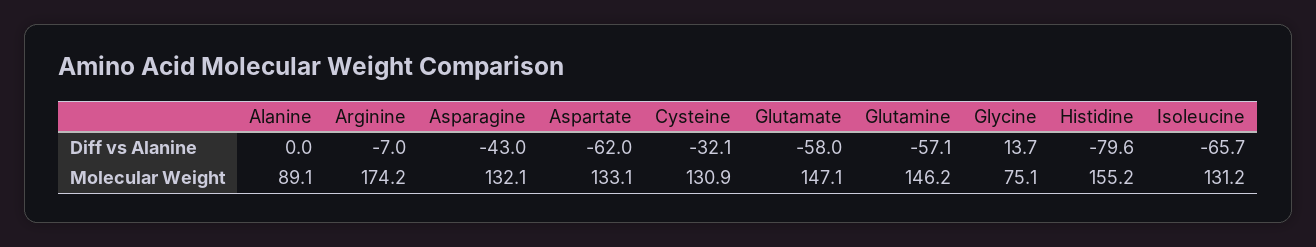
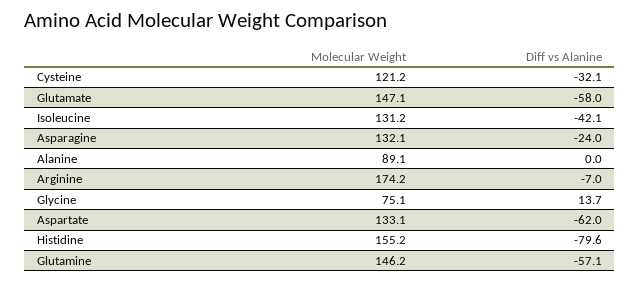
  {
    "Alanine": {
      "Diff vs Alanine": 0,
      "Molecular Weight": 89.1
    },
    "Arginine": {
      "Diff vs Alanine": -7,
      "Molecular Weight": 174.2
    },
    "Asparagine": {
-     "Diff vs Alanine": -43,
+     "Diff vs Alanine": -24,
      "Molecular Weight": 132.1
    },
    "Aspartate": {
      "Diff vs Alanine": -62,
      "Molecular Weight": 133.1
    },
    "Cysteine": {
      "Diff vs Alanine": -32.1,
-     "Molecular Weight": 130.9
+     "Molecular Weight": 121.2
    },
    "Glutamate": {
      "Diff vs Alanine": -58,
      "Molecular Weight": 147.1
    },
    "Glutamine": {
      "Diff vs Alanine": -57.1,
      "Molecular Weight": 146.2
    },
    "Glycine": {
      "Diff vs Alanine": 13.7,
      "Molecular Weight": 75.1
    },
    "Histidine": {
      "Diff vs Alanine": -79.6,
      "Molecular Weight": 155.2
    },
    "Isoleucine": {
-     "Diff vs Alanine": -65.7,
+     "Diff vs Alanine": -42.1,
      "Molecular Weight": 131.2
    }
  }

